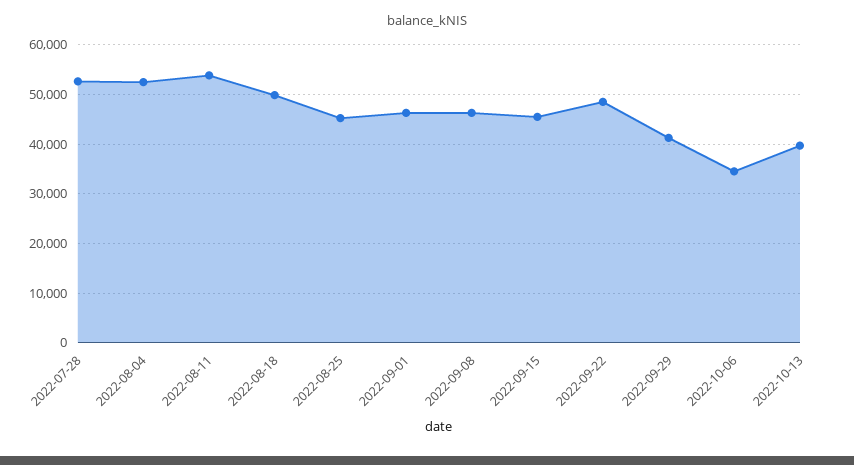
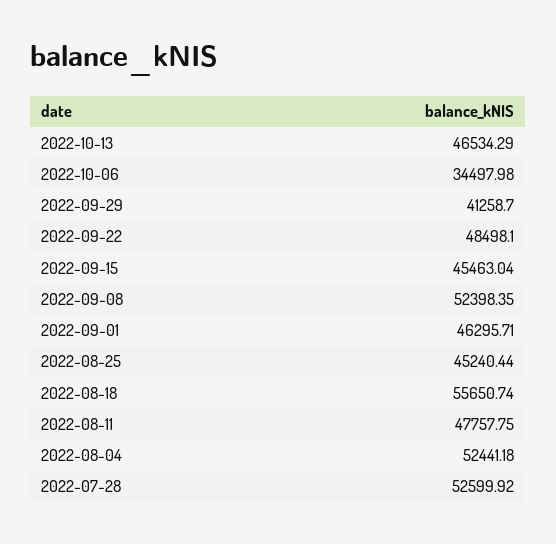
  {
    "2022-07-28": 52599.92,
    "2022-08-04": 52441.18,
-   "2022-08-11": 54000,
+   "2022-08-11": 47757.75,
-   "2022-08-18": 50000,
+   "2022-08-18": 55650.74,
    "2022-08-25": 45240.44,
    "2022-09-01": 46295.71,
-   "2022-09-08": 46000,
+   "2022-09-08": 52398.35,
    "2022-09-15": 45463.04,
    "2022-09-22": 48498.1,
    "2022-09-29": 41258.7,
    "2022-10-06": 34497.98,
-   "2022-10-13": 40000
+   "2022-10-13": 46534.29
  }

